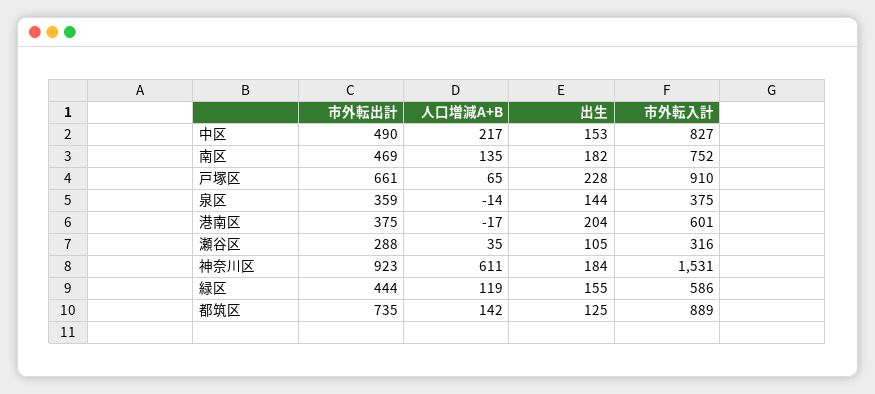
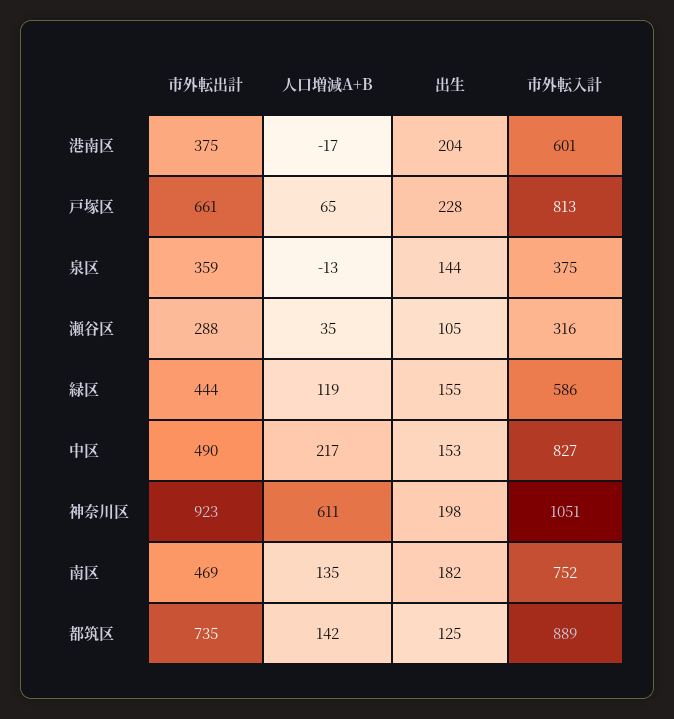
  {
    "市外転出計": {
      "中区": 490,
      "南区": 469,
      "戸塚区": 661,
      "泉区": 359,
      "港南区": 375,
      "瀬谷区": 288,
      "神奈川区": 923,
      "緑区": 444,
      "都筑区": 735
    },
    "人口増減A+B": {
      "中区": 217,
      "南区": 135,
      "戸塚区": 65,
-     "泉区": -14,
+     "泉区": -13,
      "港南区": -17,
      "瀬谷区": 35,
      "神奈川区": 611,
      "緑区": 119,
      "都筑区": 142
    },
    "出生": {
      "中区": 153,
      "南区": 182,
      "戸塚区": 228,
      "泉区": 144,
      "港南区": 204,
      "瀬谷区": 105,
-     "神奈川区": 184,
+     "神奈川区": 198,
      "緑区": 155,
      "都筑区": 125
    },
    "市外転入計": {
      "中区": 827,
      "南区": 752,
-     "戸塚区": 910,
+     "戸塚区": 813,
      "泉区": 375,
      "港南区": 601,
      "瀬谷区": 316,
-     "神奈川区": 1531,
+     "神奈川区": 1051,
      "緑区": 586,
      "都筑区": 889
    }
  }

